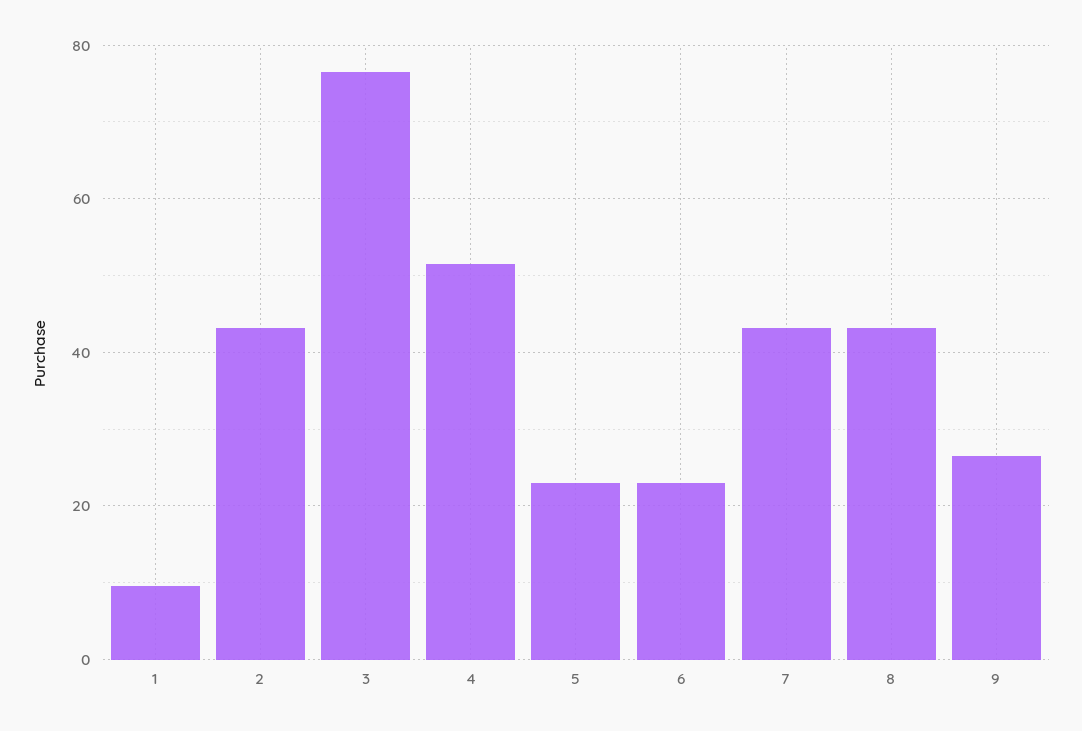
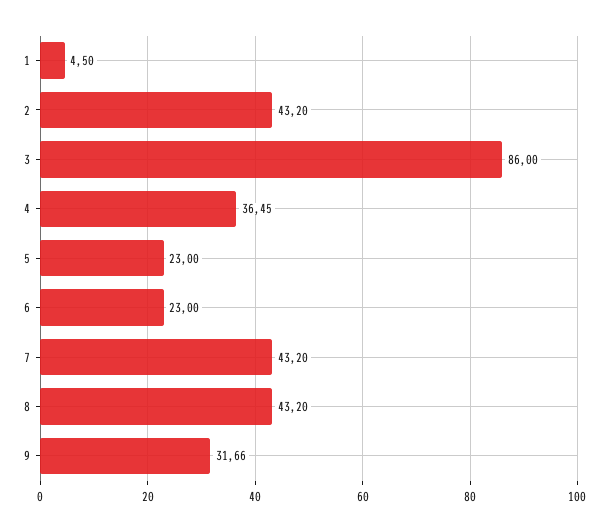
  {
-   "1": 10,
+   "1": 4.5,
    "2": 43.2,
-   "3": 76,
+   "3": 86,
-   "4": 52,
+   "4": 36.45,
    "5": 23,
    "6": 23,
    "7": 43.2,
    "8": 43.2,
-   "9": 26
+   "9": 31.66
  }

